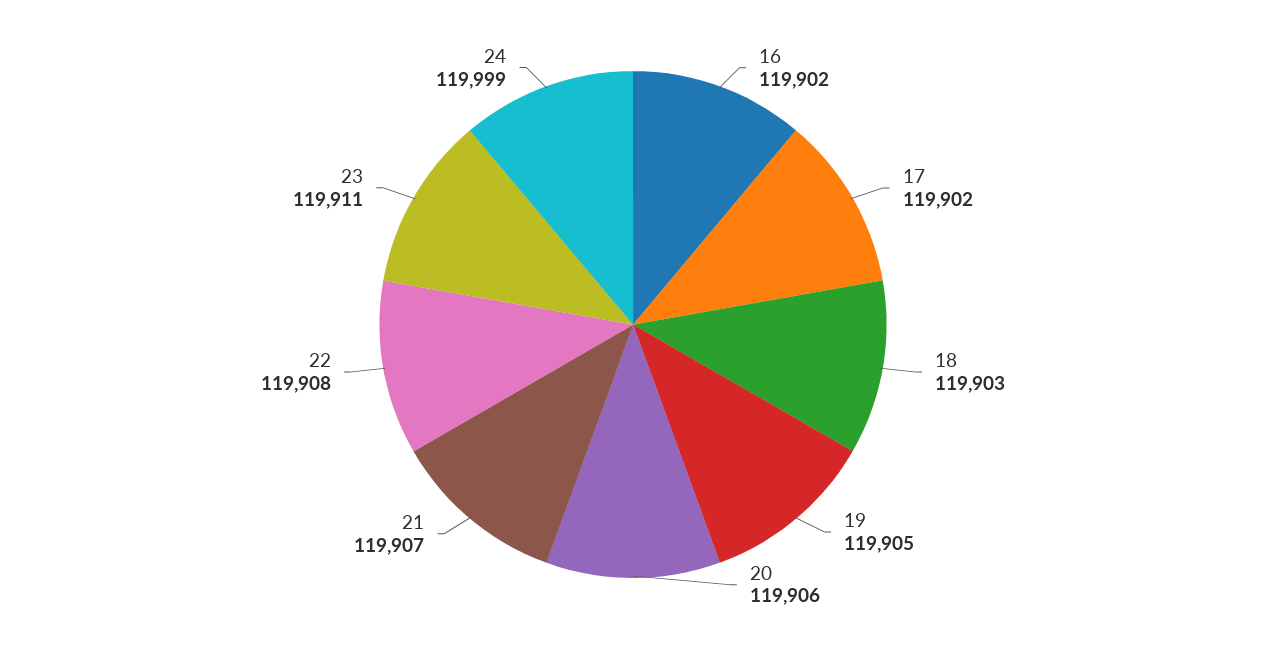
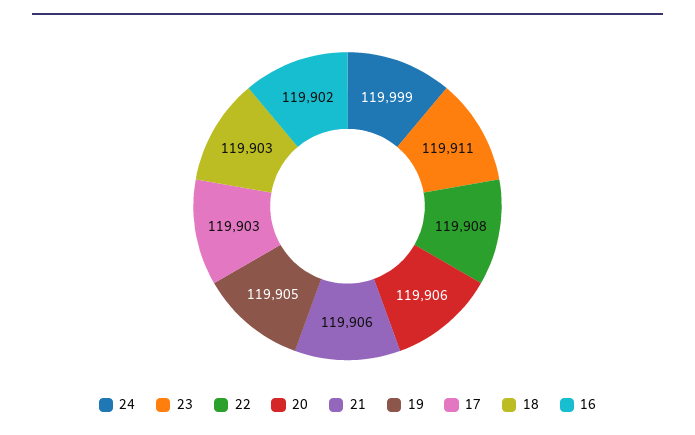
  {
    "16": 119902,
-   "17": 119902,
+   "17": 119903,
    "18": 119903,
    "19": 119905,
    "20": 119906,
-   "21": 119907,
+   "21": 119906,
    "22": 119908,
    "23": 119911,
    "24": 119999
  }

